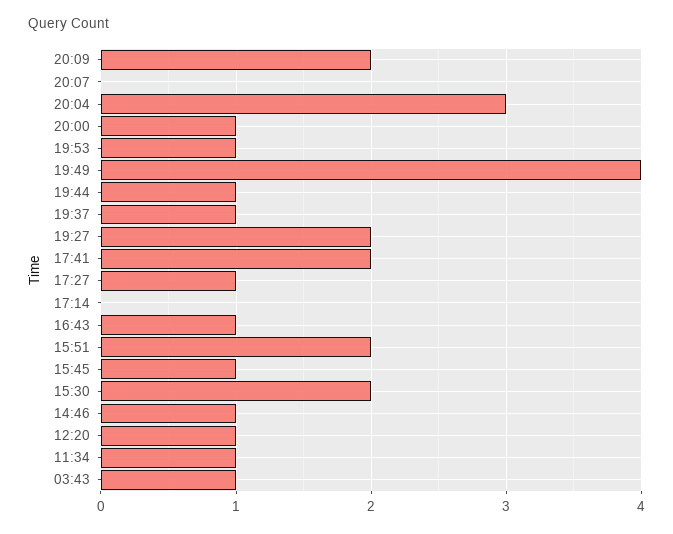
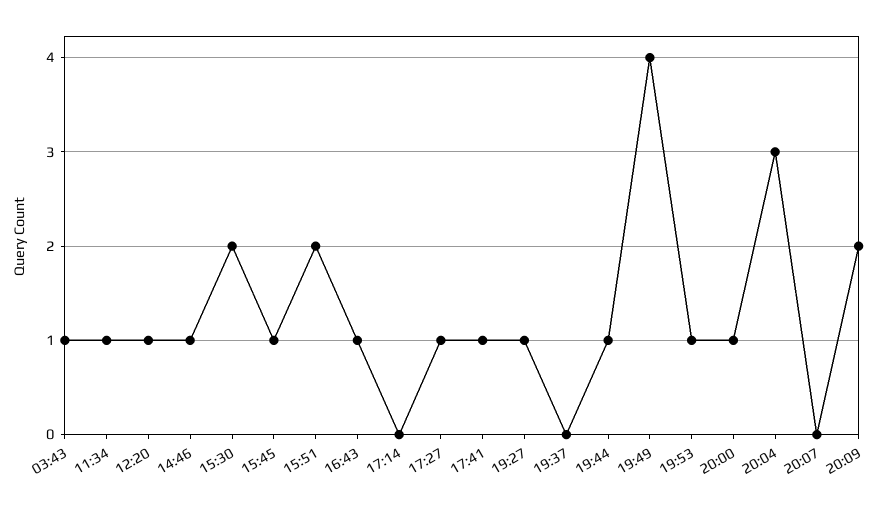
  {
    "20:09": 2,
    "20:07": 0,
    "20:04": 3,
    "20:00": 1,
    "19:53": 1,
    "19:49": 4,
    "19:44": 1,
-   "19:37": 1,
+   "19:37": 0,
-   "19:27": 2,
+   "19:27": 1,
-   "17:41": 2,
+   "17:41": 1,
    "17:27": 1,
    "17:14": 0,
    "16:43": 1,
    "15:51": 2,
    "15:45": 1,
    "15:30": 2,
    "14:46": 1,
    "12:20": 1,
    "11:34": 1,
    "03:43": 1
  }

